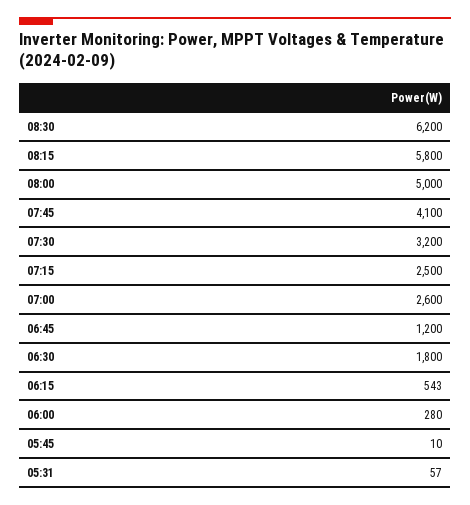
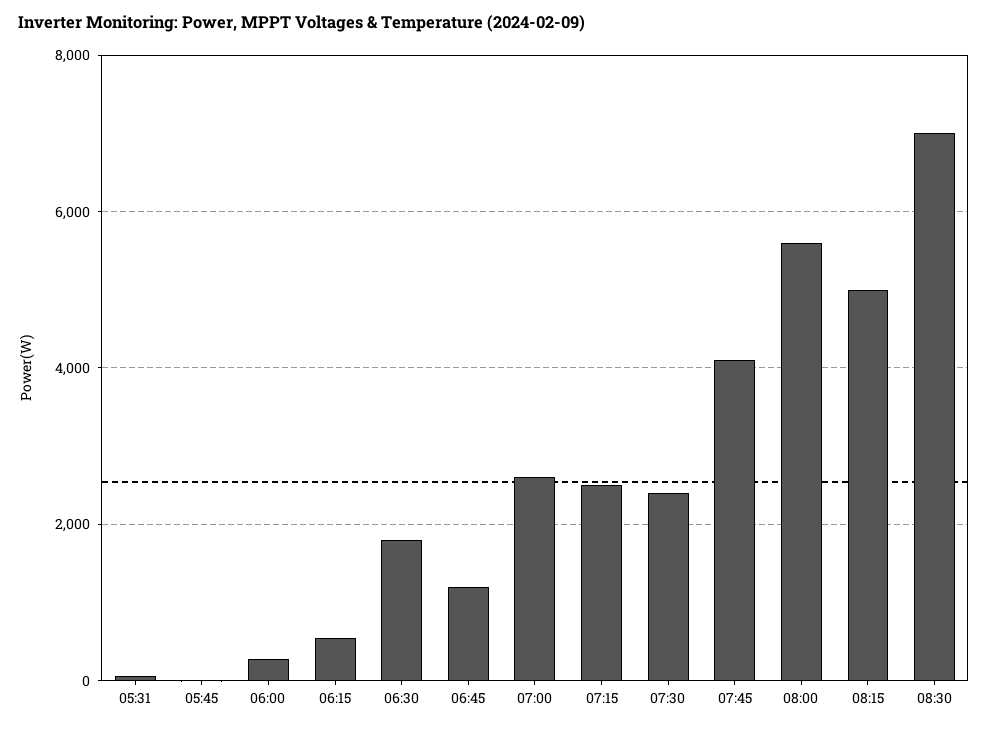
  {
-   "08:30": 6200,
+   "08:30": 7000,
-   "08:15": 5800,
+   "08:15": 5000,
-   "08:00": 5000,
+   "08:00": 5600,
    "07:45": 4100,
-   "07:30": 3200,
+   "07:30": 2400,
    "07:15": 2500,
    "07:00": 2600,
    "06:45": 1200,
    "06:30": 1800,
    "06:15": 543,
    "06:00": 280,
    "05:45": 10,
    "05:31": 57
  }

